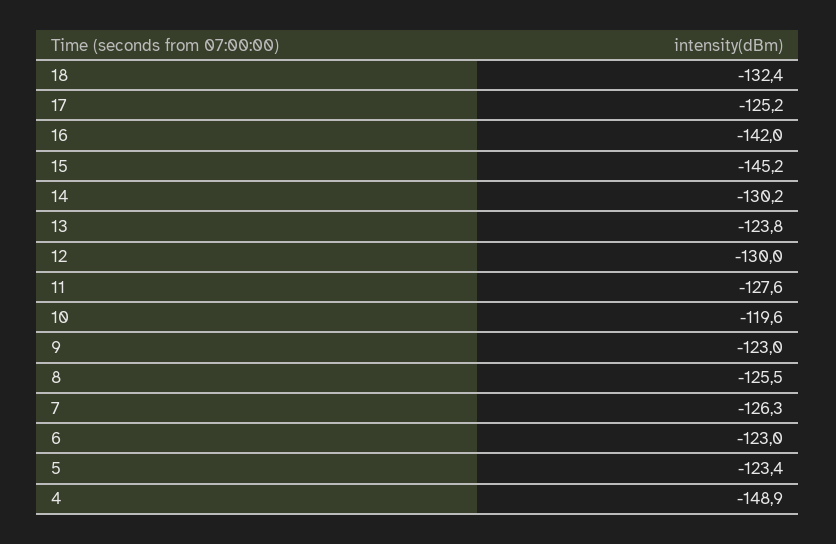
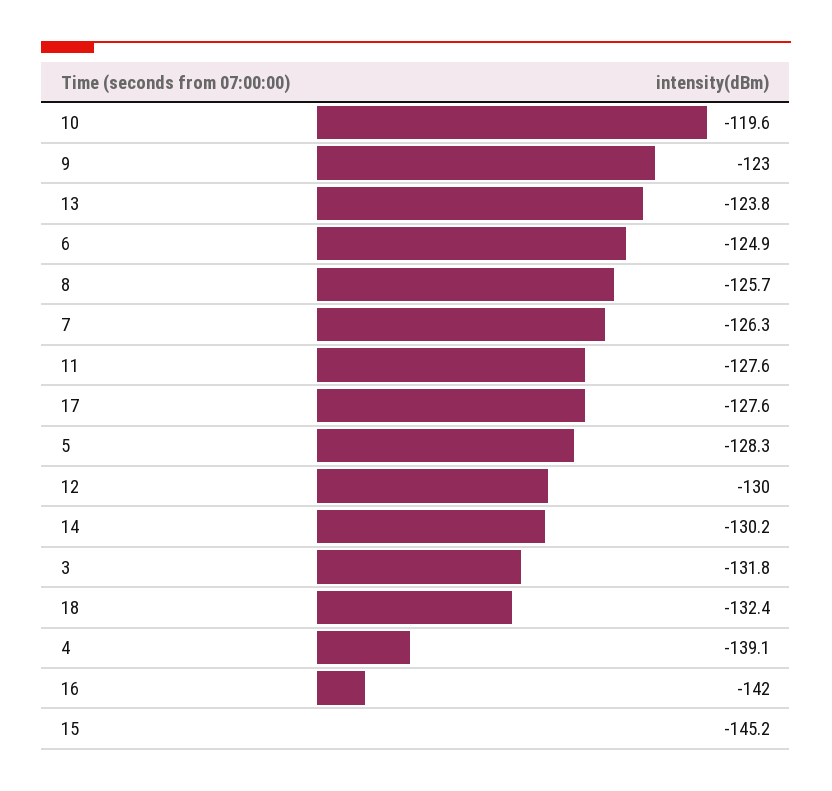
  {
    "18": -132.4,
-   "17": -125.2,
+   "17": -127.6,
    "16": -142,
    "15": -145.2,
    "14": -130.2,
    "13": -123.8,
    "12": -130,
    "11": -127.6,
    "10": -119.6,
    "9": -123,
-   "8": -125.5,
+   "8": -125.7,
    "7": -126.3,
-   "6": -123,
+   "6": -124.9,
-   "5": -123.4,
+   "5": -128.3,
-   "4": -148.9
+   "4": -139.1,
+   "3": -131.8
  }

